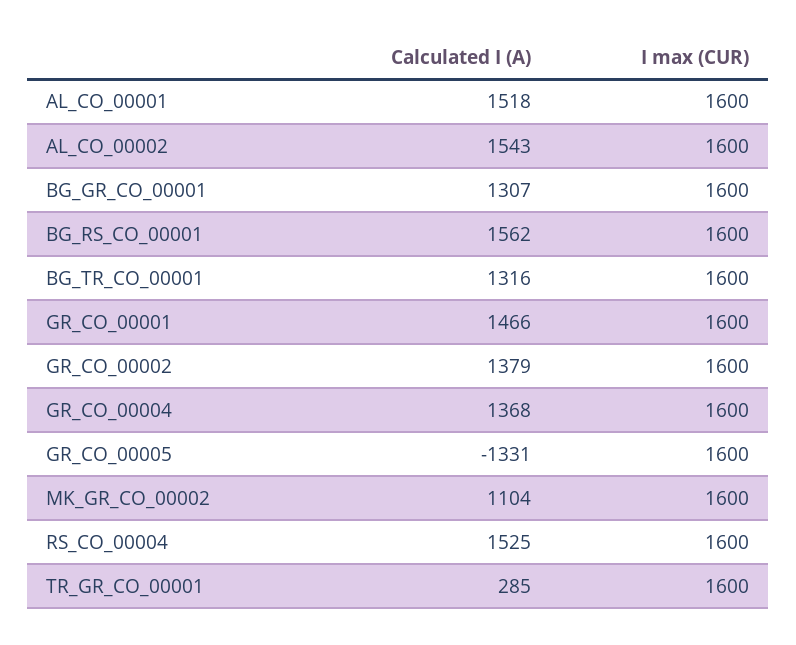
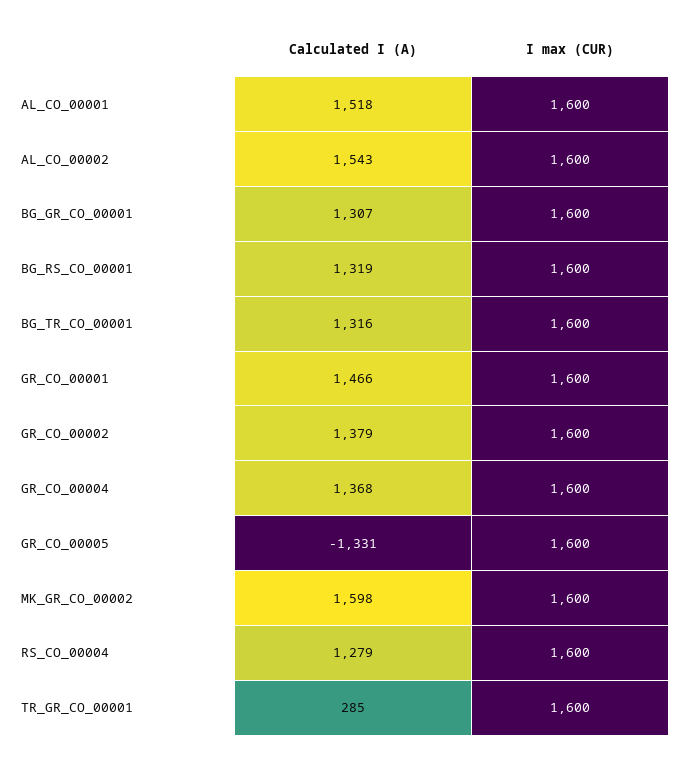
  {
    "Calculated I (A)": {
      "AL_CO_00001": 1518,
      "AL_CO_00002": 1543,
      "BG_GR_CO_00001": 1307,
-     "BG_RS_CO_00001": 1562,
+     "BG_RS_CO_00001": 1319,
      "BG_TR_CO_00001": 1316,
      "GR_CO_00001": 1466,
      "GR_CO_00002": 1379,
      "GR_CO_00004": 1368,
      "GR_CO_00005": -1331,
-     "MK_GR_CO_00002": 1104,
+     "MK_GR_CO_00002": 1598,
-     "RS_CO_00004": 1525,
+     "RS_CO_00004": 1279,
      "TR_GR_CO_00001": 285
    },
    "I max (CUR)": {
      "AL_CO_00001": 1600,
      "AL_CO_00002": 1600,
      "BG_GR_CO_00001": 1600,
      "BG_RS_CO_00001": 1600,
      "BG_TR_CO_00001": 1600,
      "GR_CO_00001": 1600,
      "GR_CO_00002": 1600,
      "GR_CO_00004": 1600,
      "GR_CO_00005": 1600,
      "MK_GR_CO_00002": 1600,
      "RS_CO_00004": 1600,
      "TR_GR_CO_00001": 1600
    }
  }

